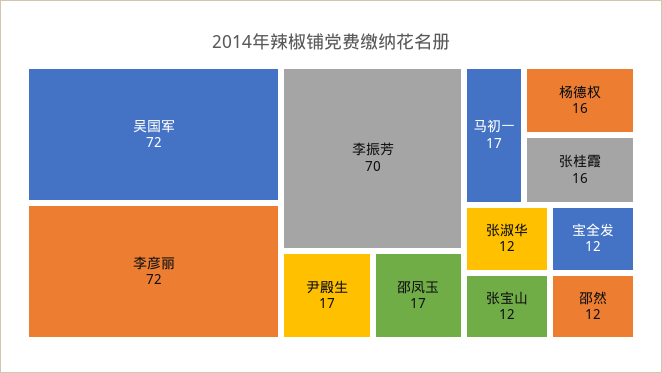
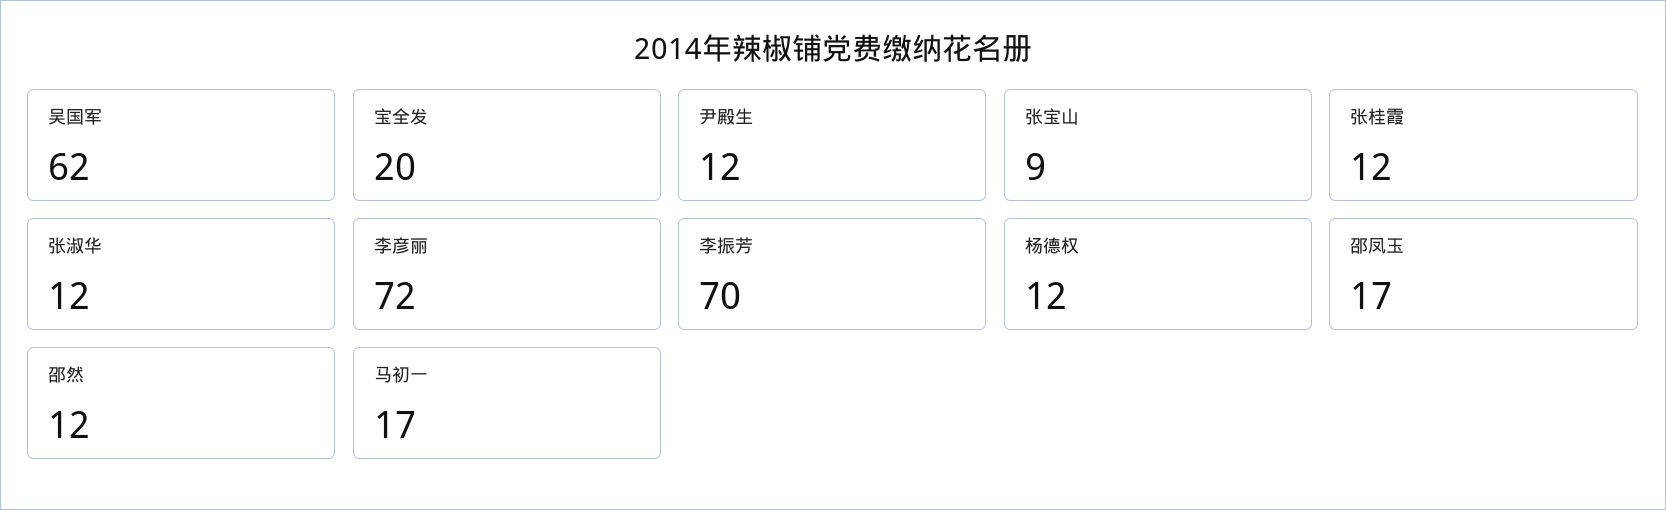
  {
-   "吴国军": 72,
+   "吴国军": 62,
    "李彦丽": 72,
    "李振芳": 70,
-   "尹殿生": 17,
+   "尹殿生": 12,
    "邵凤玉": 17,
    "马初一": 17,
-   "杨德权": 16,
+   "杨德权": 12,
-   "张桂霞": 16,
+   "张桂霞": 12,
    "张淑华": 12,
-   "张宝山": 12,
+   "张宝山": 9,
-   "宝全发": 12,
+   "宝全发": 20,
    "邵然": 12
  }

